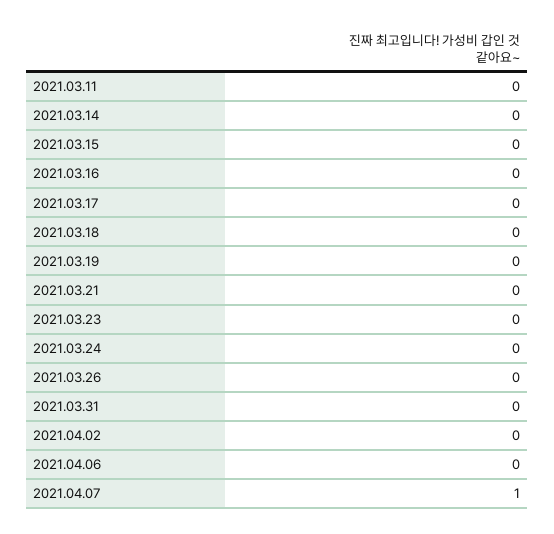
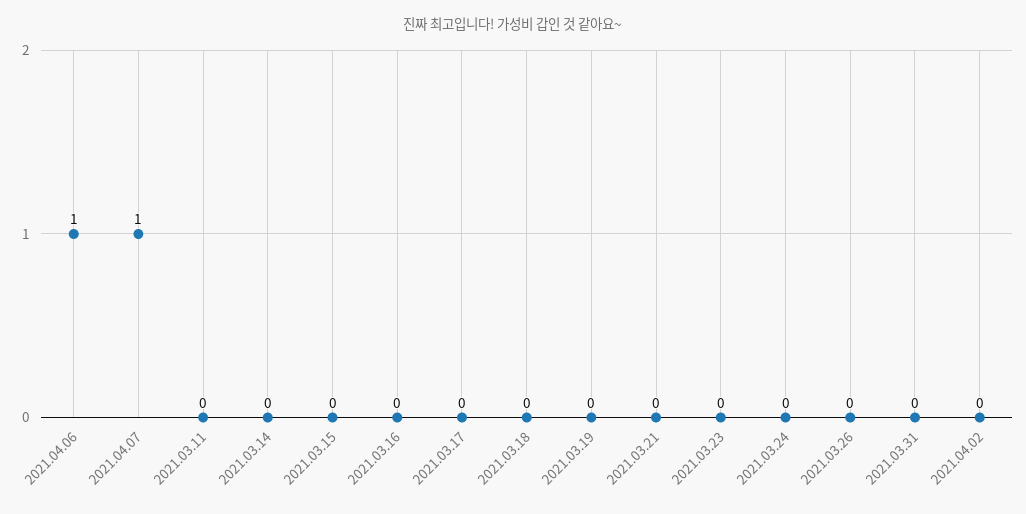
  {
    "2021.03.11": 0,
    "2021.03.14": 0,
    "2021.03.15": 0,
    "2021.03.16": 0,
    "2021.03.17": 0,
    "2021.03.18": 0,
    "2021.03.19": 0,
    "2021.03.21": 0,
    "2021.03.23": 0,
    "2021.03.24": 0,
    "2021.03.26": 0,
    "2021.03.31": 0,
    "2021.04.02": 0,
-   "2021.04.06": 0,
+   "2021.04.06": 1,
    "2021.04.07": 1
  }

